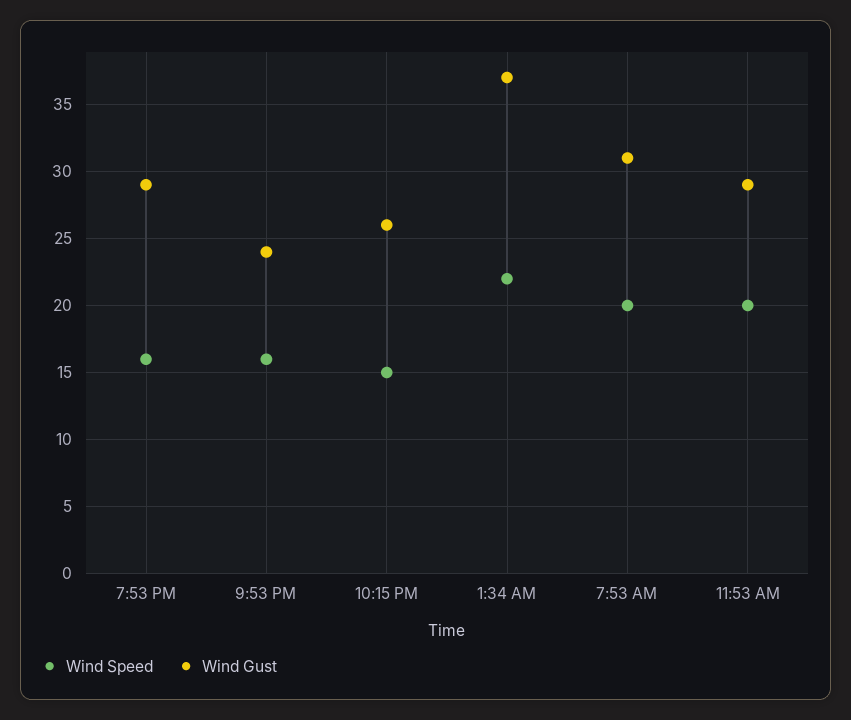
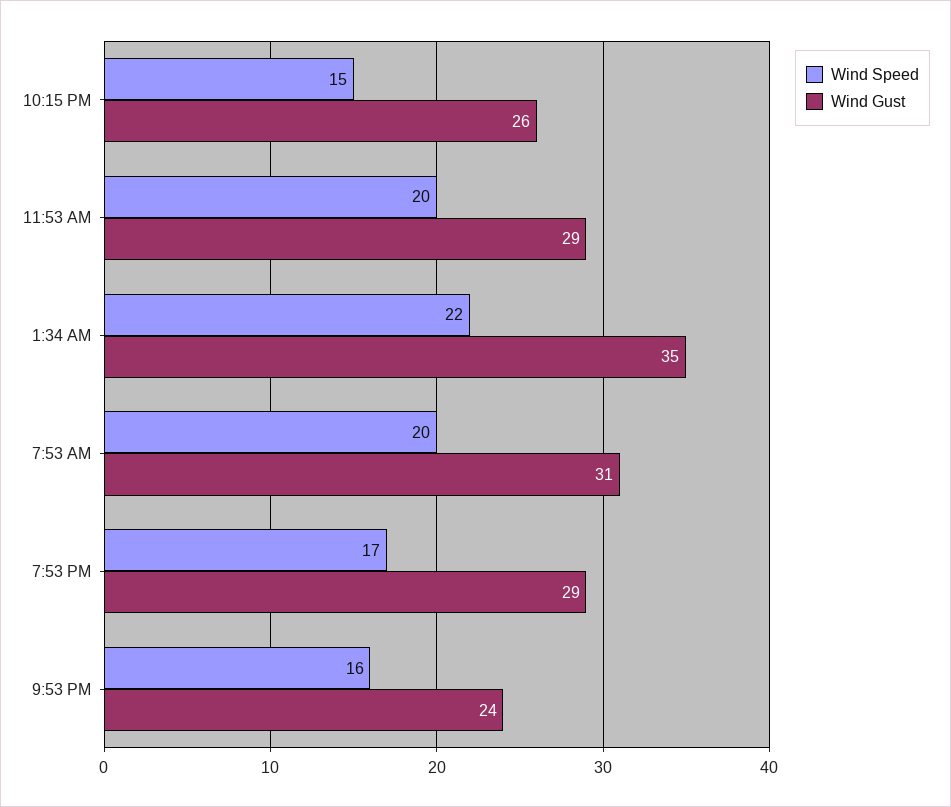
  {
    "Wind Speed": {
-     "7:53 PM": 16,
+     "7:53 PM": 17,
      "9:53 PM": 16,
      "10:15 PM": 15,
      "1:34 AM": 22,
      "7:53 AM": 20,
      "11:53 AM": 20
    },
    "Wind Gust": {
      "7:53 PM": 29,
      "9:53 PM": 24,
      "10:15 PM": 26,
-     "1:34 AM": 37,
+     "1:34 AM": 35,
      "7:53 AM": 31,
      "11:53 AM": 29
    }
  }

